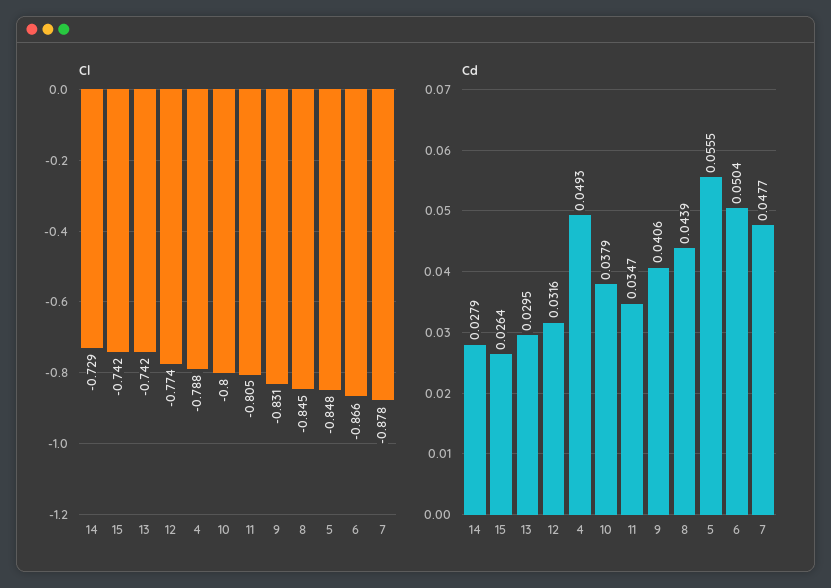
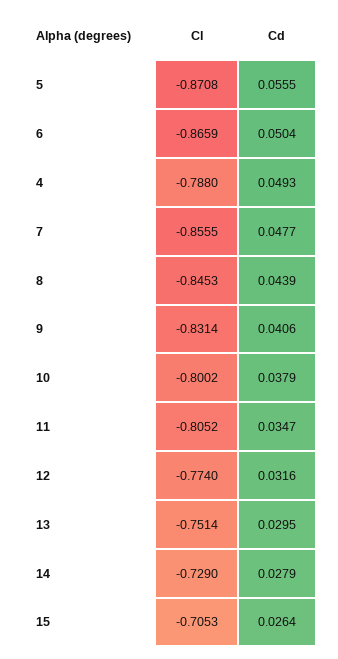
  {
    "Cl": {
      "14": -0.729,
-     "15": -0.742,
+     "15": -0.7053,
-     "13": -0.742,
+     "13": -0.7514,
      "12": -0.774,
      "4": -0.788,
      "10": -0.8002,
      "11": -0.8052,
      "9": -0.8314,
      "8": -0.8453,
-     "5": -0.848,
+     "5": -0.8708,
      "6": -0.8659,
-     "7": -0.878
+     "7": -0.8555
    },
    "Cd": {
      "14": 0.0279,
      "15": 0.0264,
      "13": 0.0295,
      "12": 0.0316,
      "4": 0.0493,
      "10": 0.0379,
      "11": 0.0347,
      "9": 0.0406,
      "8": 0.0439,
      "5": 0.0555,
      "6": 0.0504,
      "7": 0.0477
    }
  }

